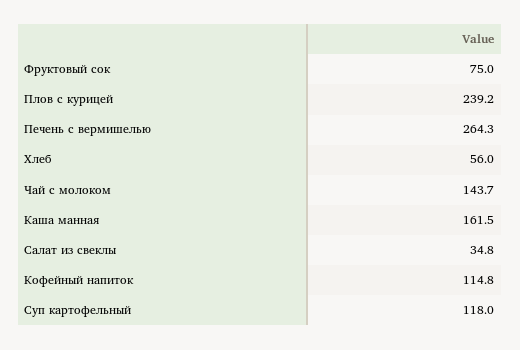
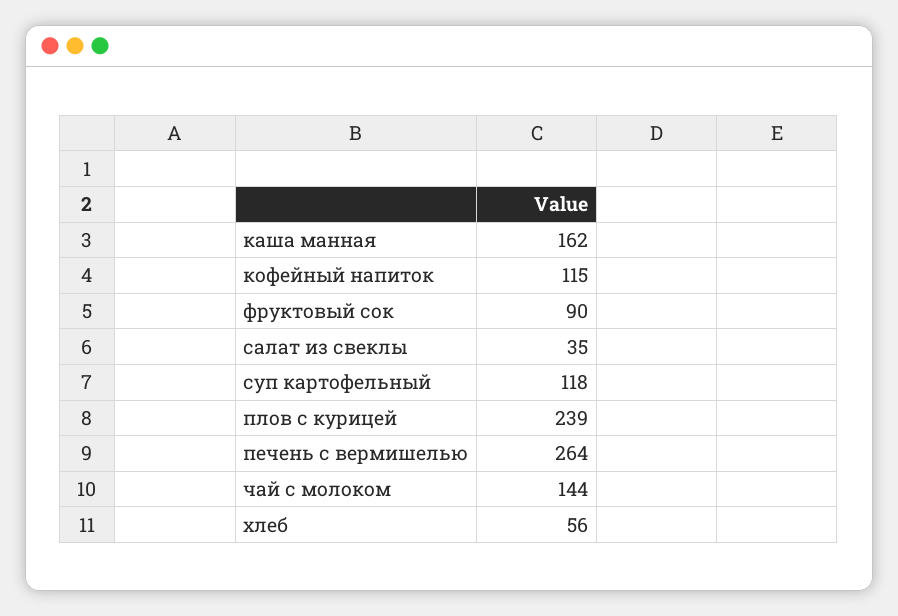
  {
-   "Фруктовый сок": 75,
+   "Фруктовый сок": 90,
    "Плов с курицей": 239.2,
    "Печень с вермишелью": 264.3,
    "Хлеб": 56,
    "Чай с молоком": 143.7,
    "Каша манная": 161.5,
    "Салат из свеклы": 34.8,
    "Кофейный напиток": 114.8,
    "Суп картофельный": 118
  }

